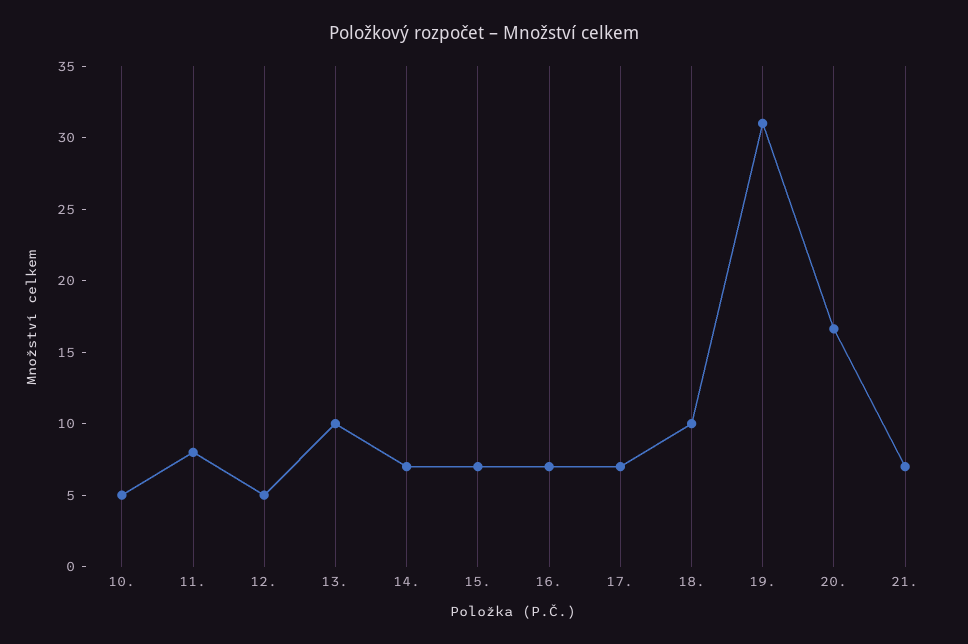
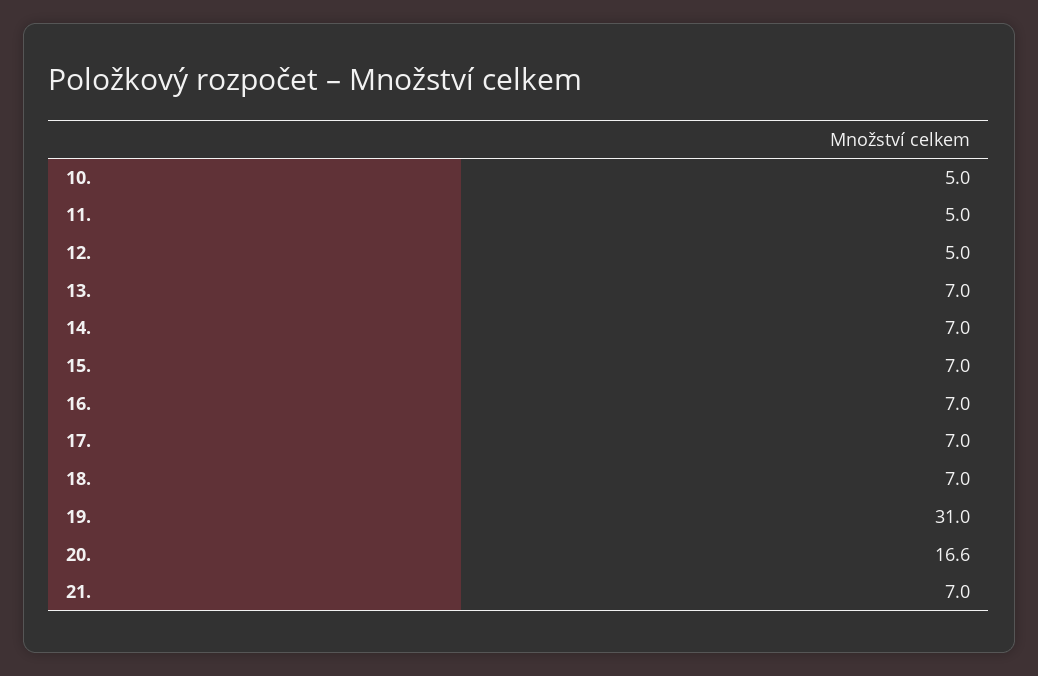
  {
    "10.": 5,
-   "11.": 8,
+   "11.": 5,
    "12.": 5,
-   "13.": 10,
+   "13.": 7,
    "14.": 7,
    "15.": 7,
    "16.": 7,
    "17.": 7,
-   "18.": 10,
+   "18.": 7,
    "19.": 31,
    "20.": 16.6,
    "21.": 7
  }

